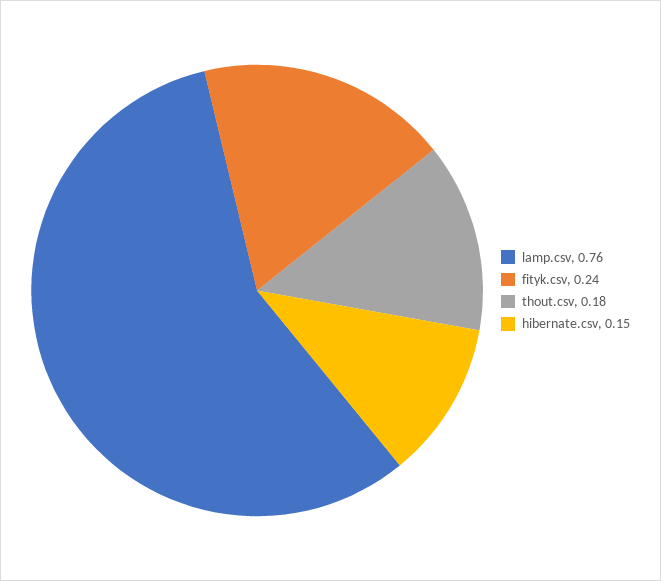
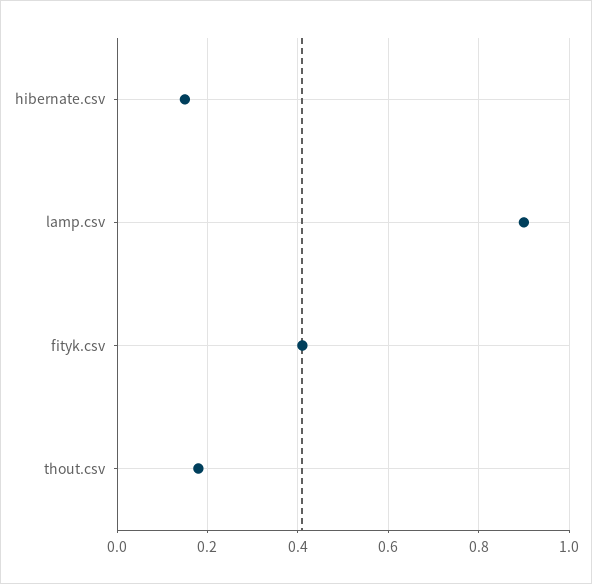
  {
-   "lamp.csv": 0.76,
+   "lamp.csv": 0.9,
-   "fityk.csv": 0.24,
+   "fityk.csv": 0.4,
    "thout.csv": 0.18,
    "hibernate.csv": 0.15
  }

